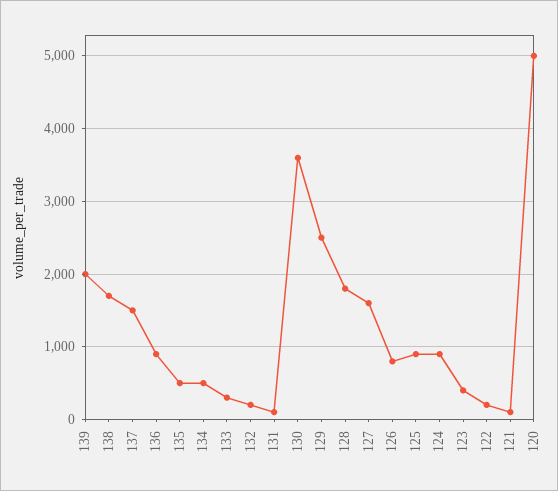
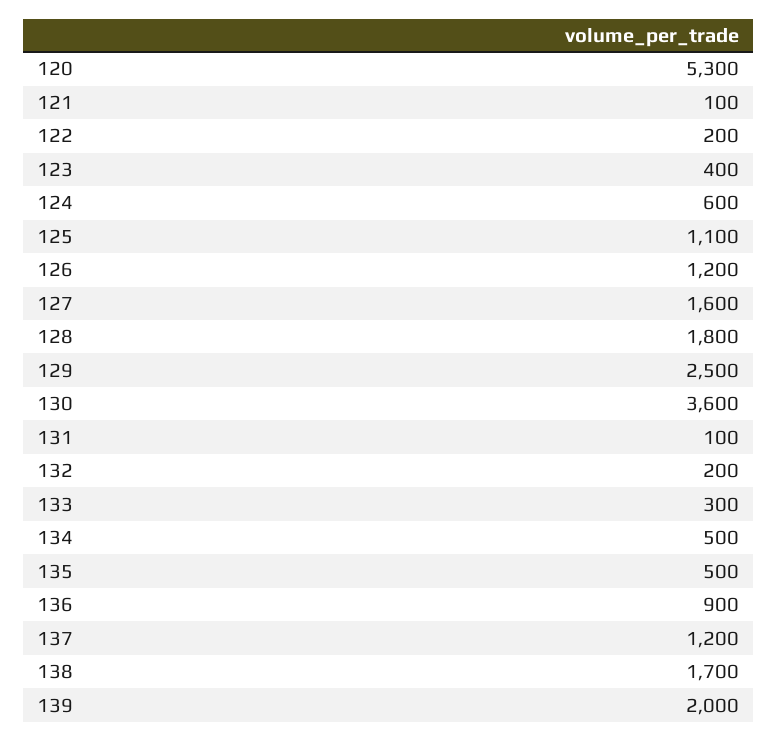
  {
    "139": 2000,
    "138": 1700,
-   "137": 1500,
+   "137": 1200,
    "136": 900,
    "135": 500,
    "134": 500,
    "133": 300,
    "132": 200,
    "131": 100,
    "130": 3600,
    "129": 2500,
    "128": 1800,
    "127": 1600,
-   "126": 800,
+   "126": 1200,
-   "125": 900,
+   "125": 1100,
-   "124": 900,
+   "124": 600,
    "123": 400,
    "122": 200,
    "121": 100,
-   "120": 5000
+   "120": 5300
  }

